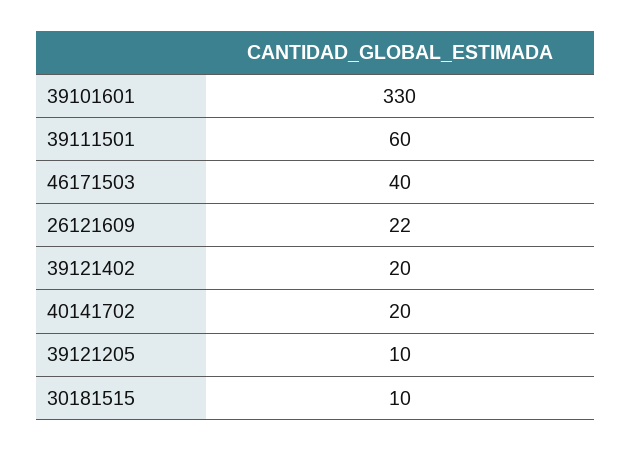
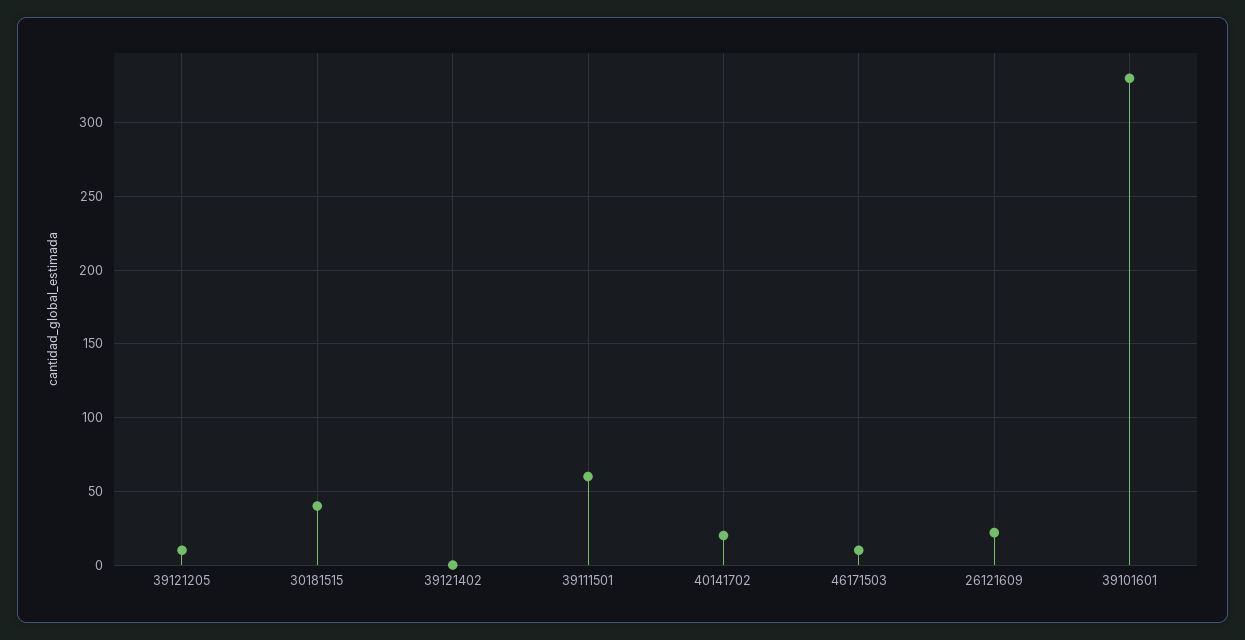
  {
    "39101601": 330,
    "39111501": 60,
-   "46171503": 40,
+   "46171503": 10,
    "26121609": 22,
-   "39121402": 20,
+   "39121402": 0,
    "40141702": 20,
    "39121205": 10,
-   "30181515": 10
+   "30181515": 40
  }

